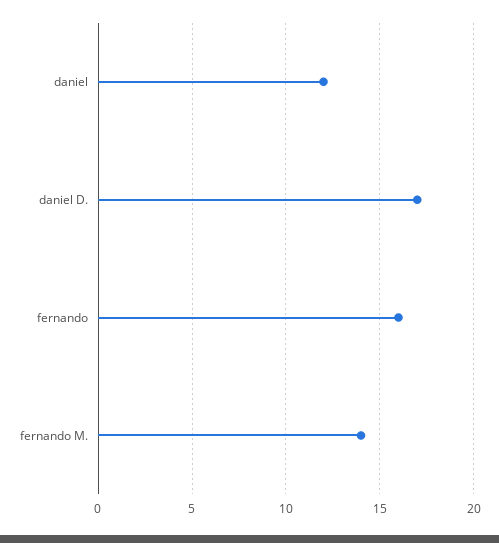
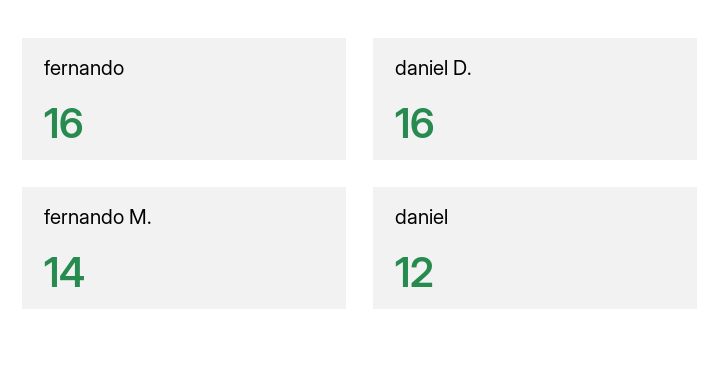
  {
    "daniel": 12,
-   "daniel D.": 17,
+   "daniel D.": 16,
    "fernando": 16,
    "fernando M.": 14
  }

